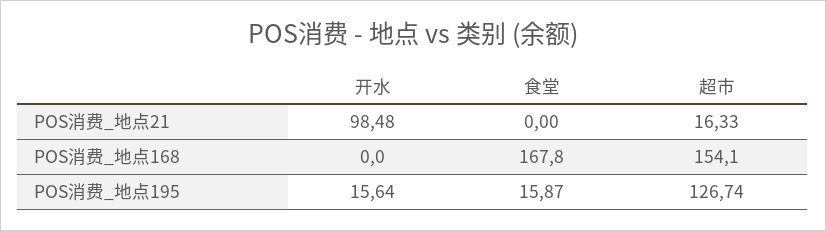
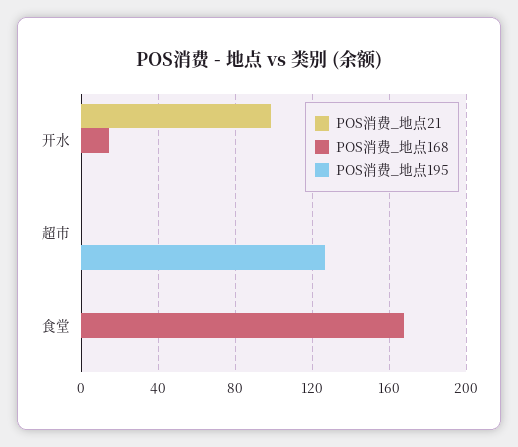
  {
    "POS消费_地点21": {
      "开水": 98.48,
      "食堂": 0,
-     "超市": 16.33
+     "超市": 0
    },
    "POS消费_地点168": {
-     "开水": 0,
+     "开水": 15,
      "食堂": 167.8,
-     "超市": 154.1
+     "超市": 0
    },
    "POS消费_地点195": {
-     "开水": 15.64,
+     "开水": 0,
-     "食堂": 15.87,
+     "食堂": 0,
      "超市": 126.74
    }
  }

